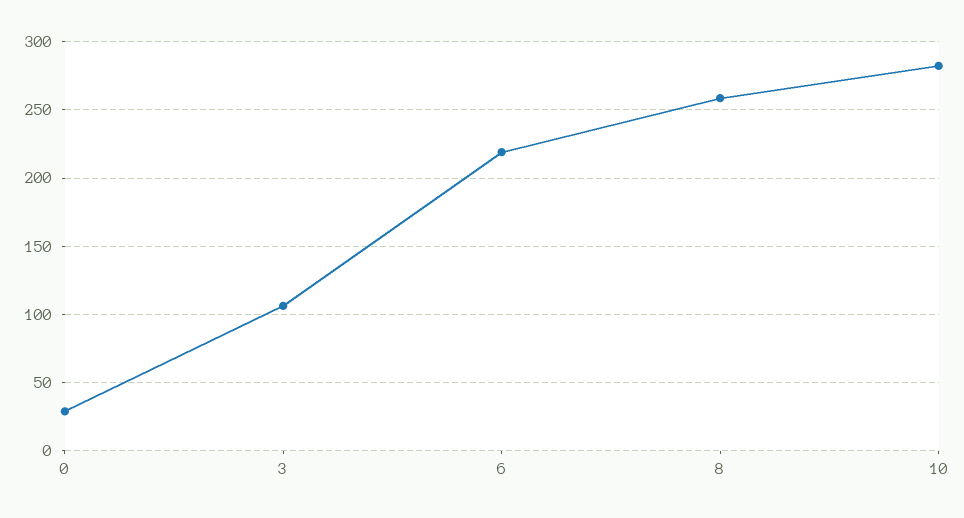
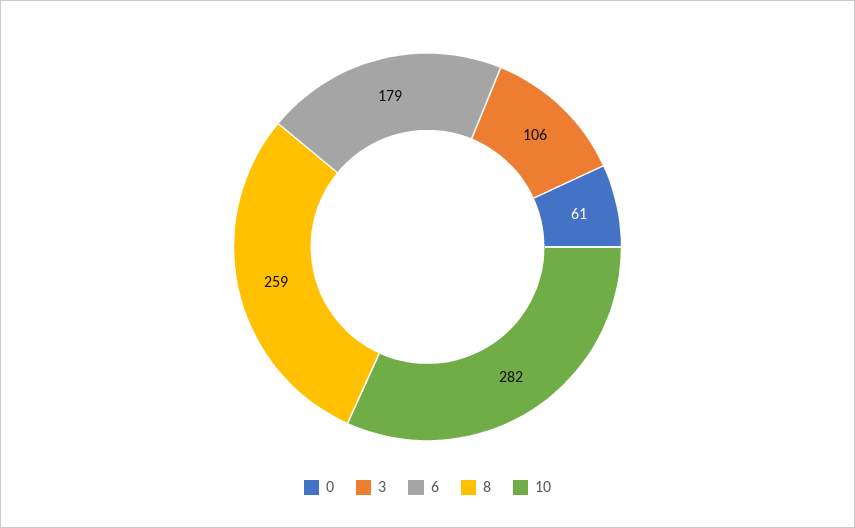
  {
-   "0": 30,
+   "0": 61,
    "3": 106,
-   "6": 220,
+   "6": 179,
    "8": 259,
    "10": 282
  }

